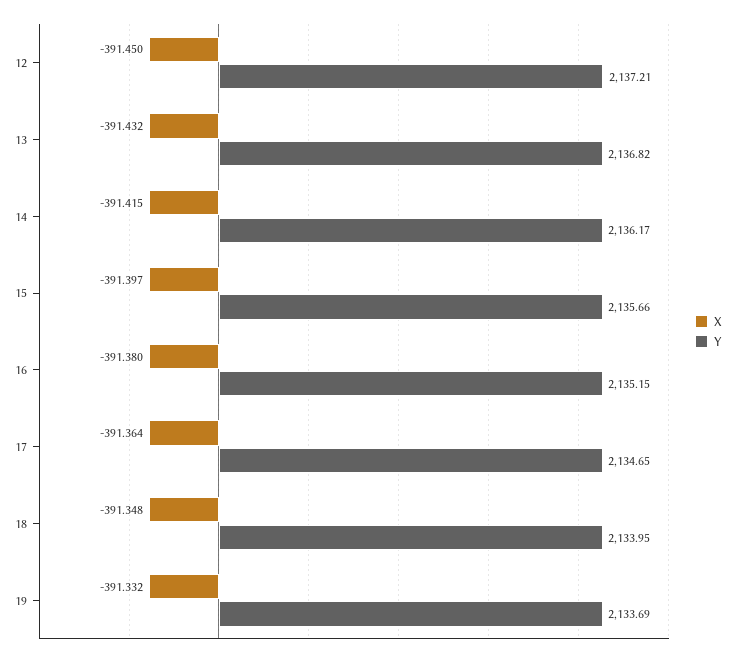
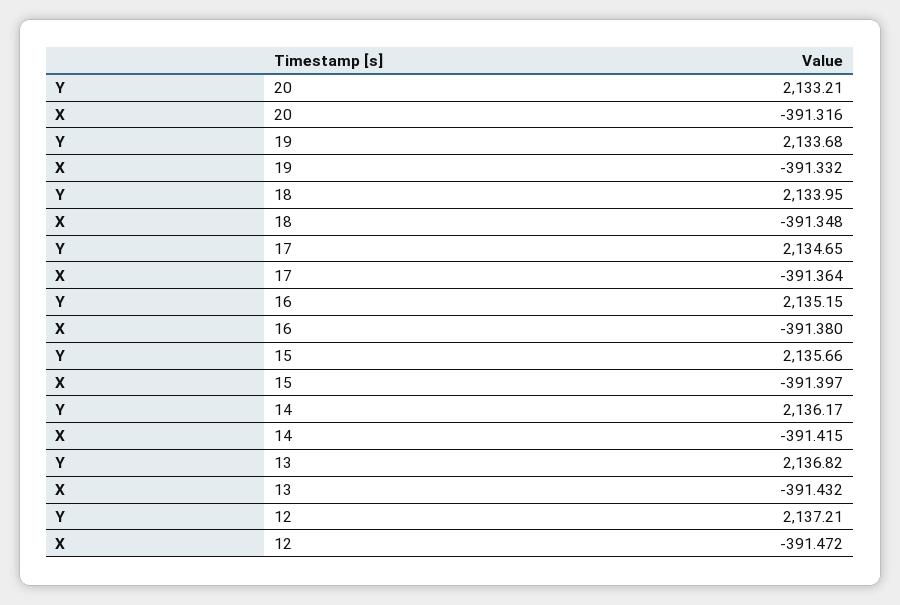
  {
    "X": {
-     "12": -391.45,
+     "12": -391.472,
      "13": -391.432,
      "14": -391.415,
      "15": -391.397,
      "16": -391.38,
      "17": -391.364,
      "18": -391.348,
-     "19": -391.332
+     "19": -391.332,
+     "20": -391.316
    },
    "Y": {
      "12": 2137.21,
      "13": 2136.82,
      "14": 2136.17,
      "15": 2135.66,
      "16": 2135.15,
      "17": 2134.65,
      "18": 2133.95,
-     "19": 2133.69
+     "19": 2133.68,
+     "20": 2133.21
    }
  }

